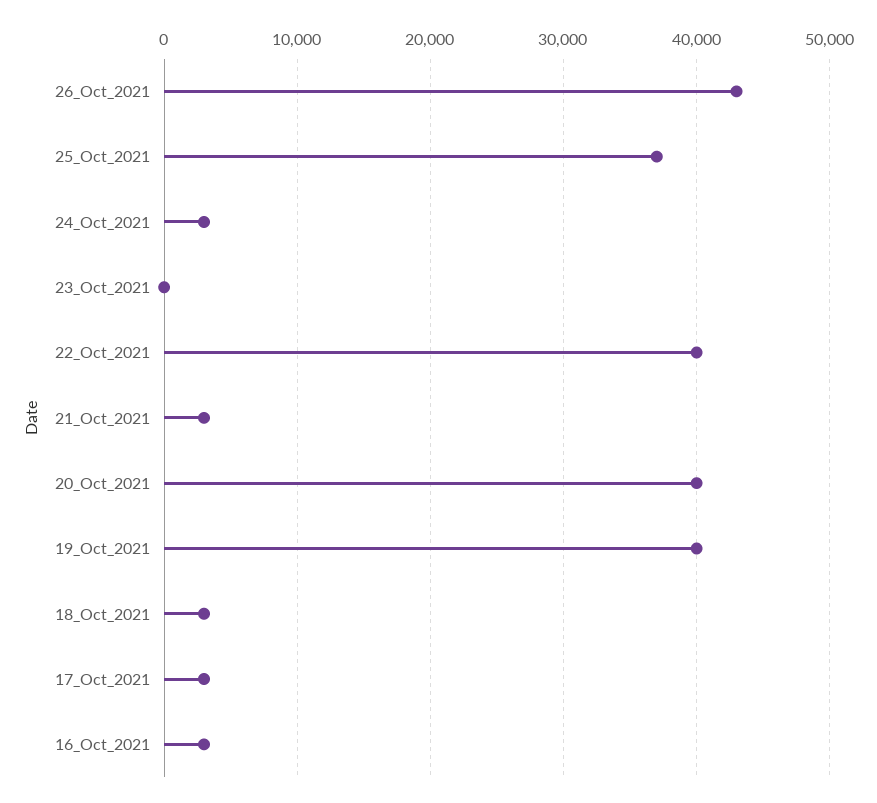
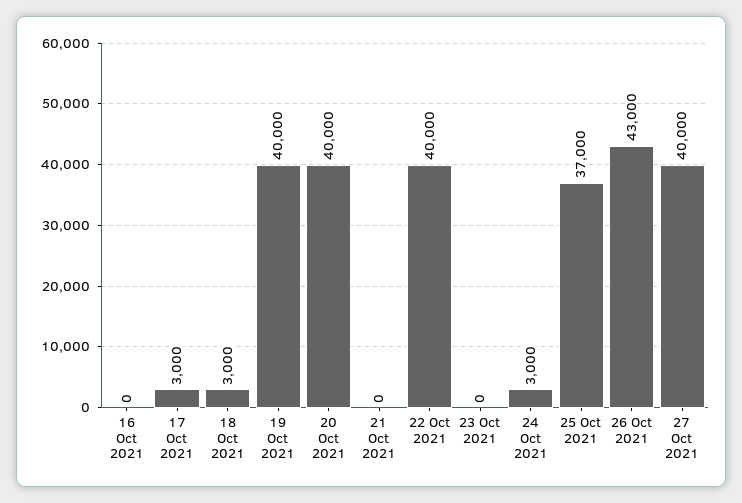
  {
    "26_Oct_2021": 43000,
    "25_Oct_2021": 37000,
    "24_Oct_2021": 3000,
    "23_Oct_2021": 0,
    "22_Oct_2021": 40000,
-   "21_Oct_2021": 3000,
+   "21_Oct_2021": 0,
    "20_Oct_2021": 40000,
    "19_Oct_2021": 40000,
    "18_Oct_2021": 3000,
    "17_Oct_2021": 3000,
-   "16_Oct_2021": 3000
+   "16_Oct_2021": 0,
+   "27 Oct 2021": 40000
  }

